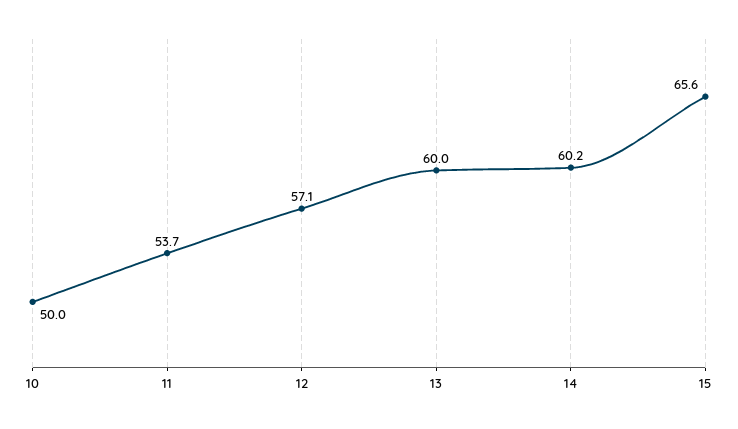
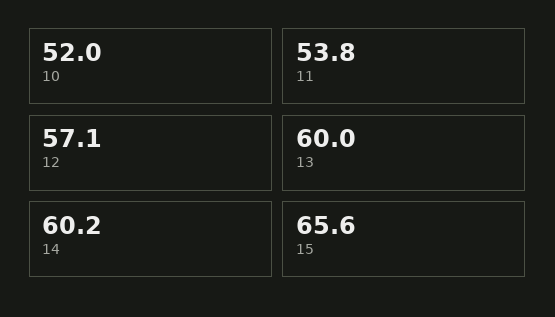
  {
-   "10": 50,
+   "10": 52,
-   "11": 53.7,
+   "11": 53.8,
    "12": 57.1,
    "13": 60,
    "14": 60.2,
    "15": 65.6
  }

